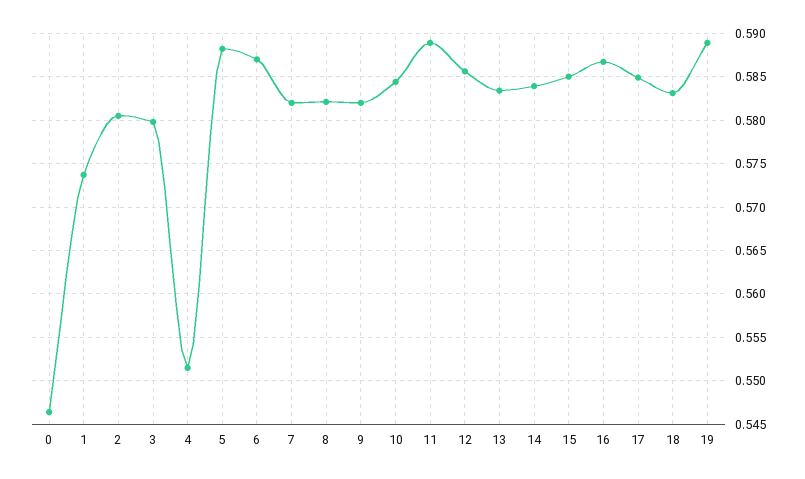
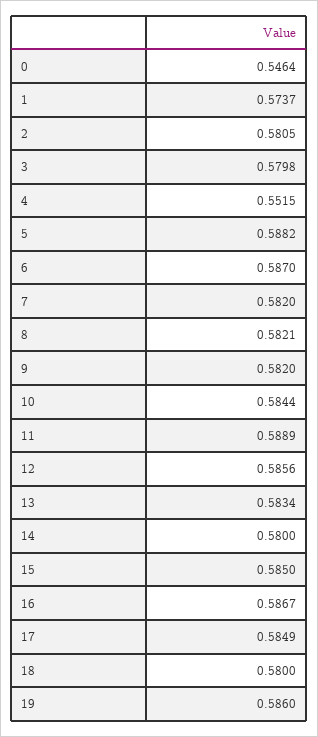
  {
    "0": 0.5464,
    "1": 0.5737,
    "2": 0.5805,
    "3": 0.5798,
    "4": 0.5515,
    "5": 0.5882,
    "6": 0.587,
    "7": 0.582,
    "8": 0.5821,
    "9": 0.582,
    "10": 0.5844,
    "11": 0.5889,
    "12": 0.5856,
    "13": 0.5834,
-   "14": 0.584,
+   "14": 0.58,
    "15": 0.585,
    "16": 0.5867,
    "17": 0.5849,
-   "18": 0.583,
+   "18": 0.58,
-   "19": 0.589
+   "19": 0.586
  }

